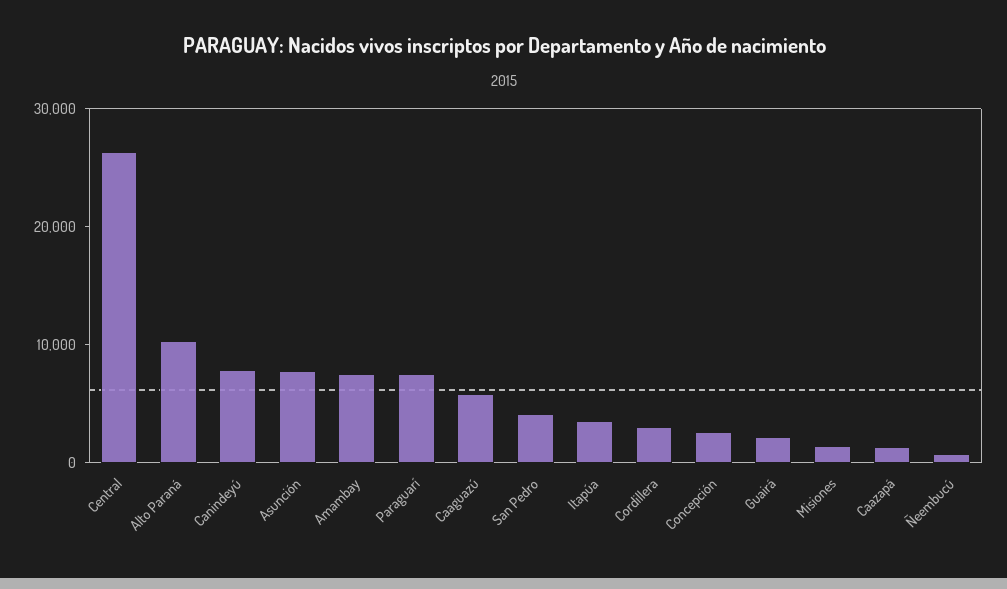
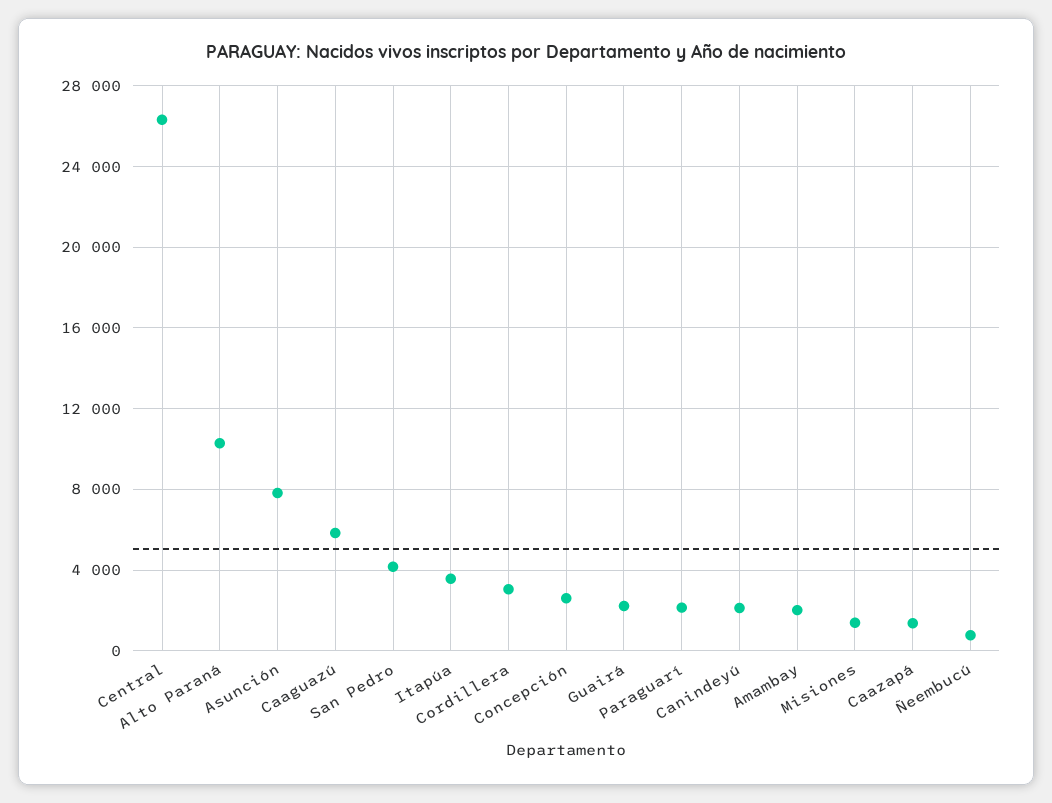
  {
    "Central": 26500,
    "Alto Paraná": 10500,
-   "Canindeyú": 8000,
+   "Canindeyú": 2000,
    "Asunción": 8000,
-   "Amambay": 8000,
+   "Amambay": 2000,
-   "Paraguarí": 8000,
+   "Paraguarí": 2000,
    "Caaguazú": 6000,
    "San Pedro": 4000,
    "Itapúa": 3500,
    "Cordillera": 3000,
    "Concepción": 2500,
    "Guairá": 2000,
    "Misiones": 1500,
    "Caazapá": 1500,
    "Ñeembucú": 1000
  }

